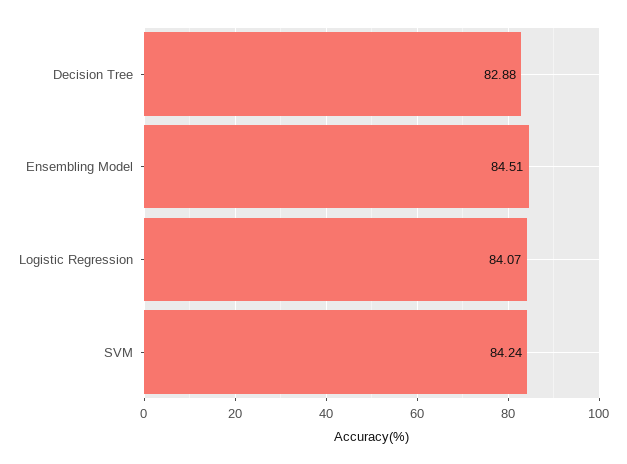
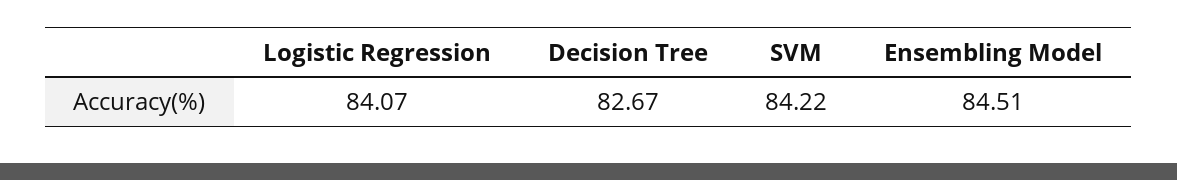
  {
-   "Decision Tree": 82.88,
+   "Decision Tree": 82.67,
    "Ensembling Model": 84.51,
    "Logistic Regression": 84.07,
-   "SVM": 84.24
+   "SVM": 84.22
  }

